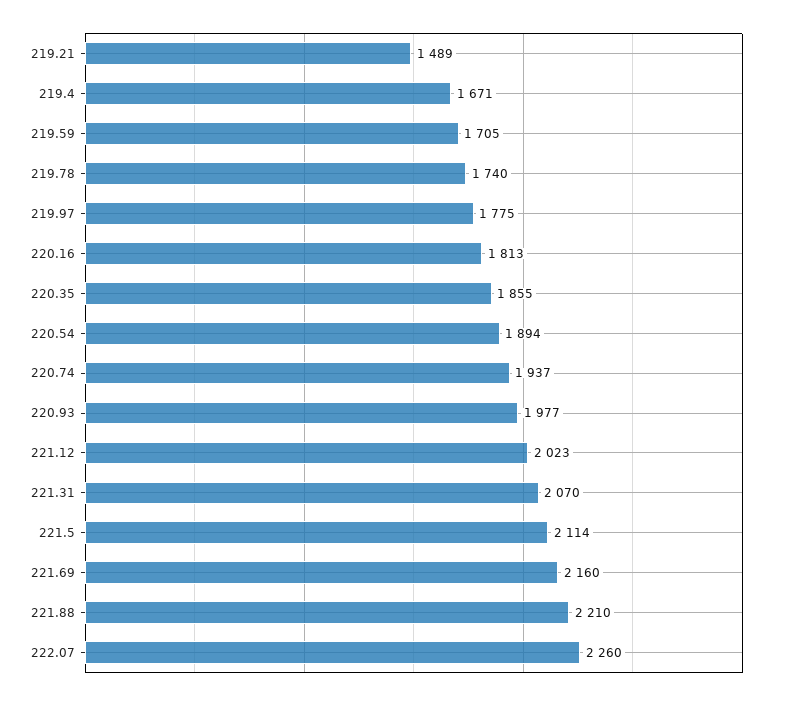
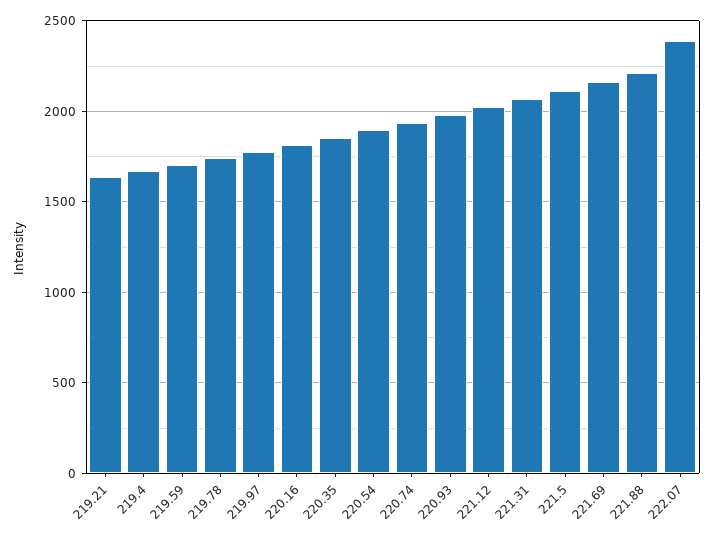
  {
-   "219.21": 1489,
+   "219.21": 1650,
    "219.4": 1671,
    "219.59": 1705,
    "219.78": 1740,
    "219.97": 1775,
    "220.16": 1813,
    "220.35": 1855,
    "220.54": 1894,
    "220.74": 1937,
    "220.93": 1977,
    "221.12": 2023,
    "221.31": 2070,
    "221.5": 2114,
    "221.69": 2160,
    "221.88": 2210,
-   "222.07": 2260
+   "222.07": 2400
  }

